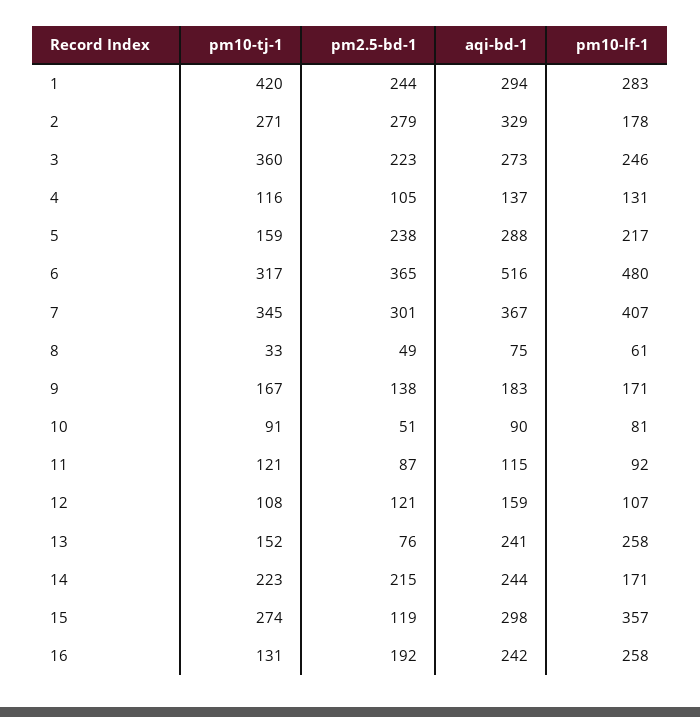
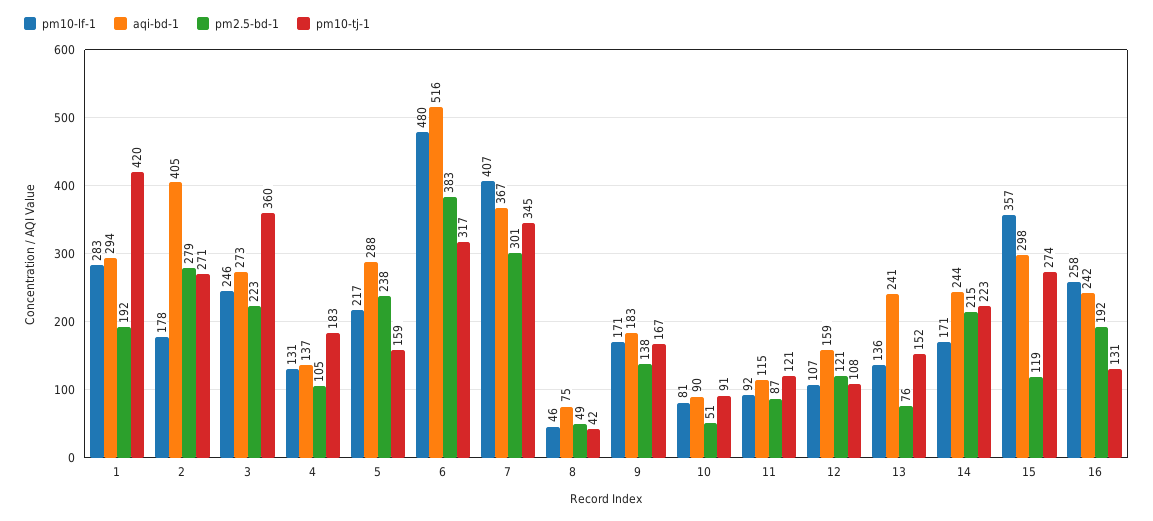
  {
    "pm10-tj-1": {
      "1": 420,
      "2": 271,
      "3": 360,
-     "4": 116,
+     "4": 183,
      "5": 159,
      "6": 317,
      "7": 345,
-     "8": 33,
+     "8": 42,
      "9": 167,
      "10": 91,
      "11": 121,
      "12": 108,
      "13": 152,
      "14": 223,
      "15": 274,
      "16": 131
    },
    "pm2.5-bd-1": {
-     "1": 244,
+     "1": 192,
      "2": 279,
      "3": 223,
      "4": 105,
      "5": 238,
-     "6": 365,
+     "6": 383,
      "7": 301,
      "8": 49,
      "9": 138,
      "10": 51,
      "11": 87,
      "12": 121,
      "13": 76,
      "14": 215,
      "15": 119,
      "16": 192
    },
    "aqi-bd-1": {
      "1": 294,
-     "2": 329,
+     "2": 405,
      "3": 273,
      "4": 137,
      "5": 288,
      "6": 516,
      "7": 367,
      "8": 75,
      "9": 183,
      "10": 90,
      "11": 115,
      "12": 159,
      "13": 241,
      "14": 244,
      "15": 298,
      "16": 242
    },
    "pm10-lf-1": {
      "1": 283,
      "2": 178,
      "3": 246,
      "4": 131,
      "5": 217,
      "6": 480,
      "7": 407,
-     "8": 61,
+     "8": 46,
      "9": 171,
      "10": 81,
      "11": 92,
      "12": 107,
-     "13": 258,
+     "13": 136,
      "14": 171,
      "15": 357,
      "16": 258
    }
  }

